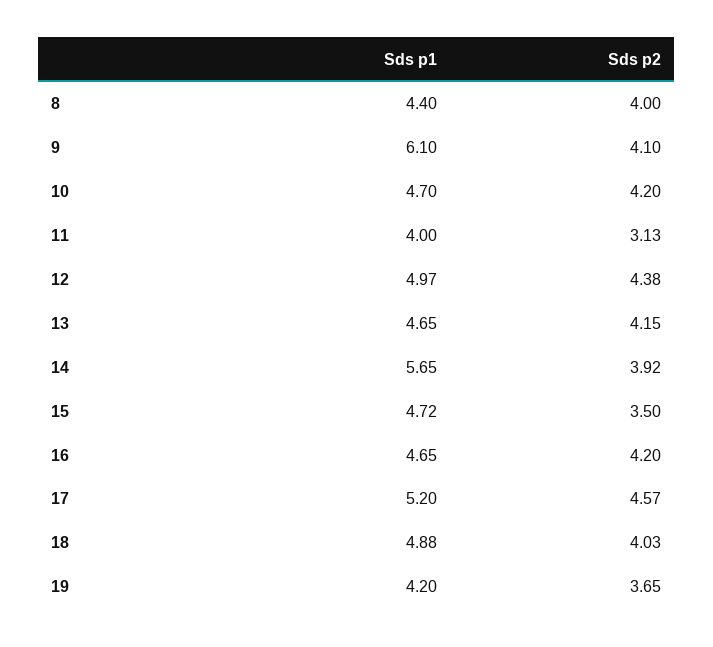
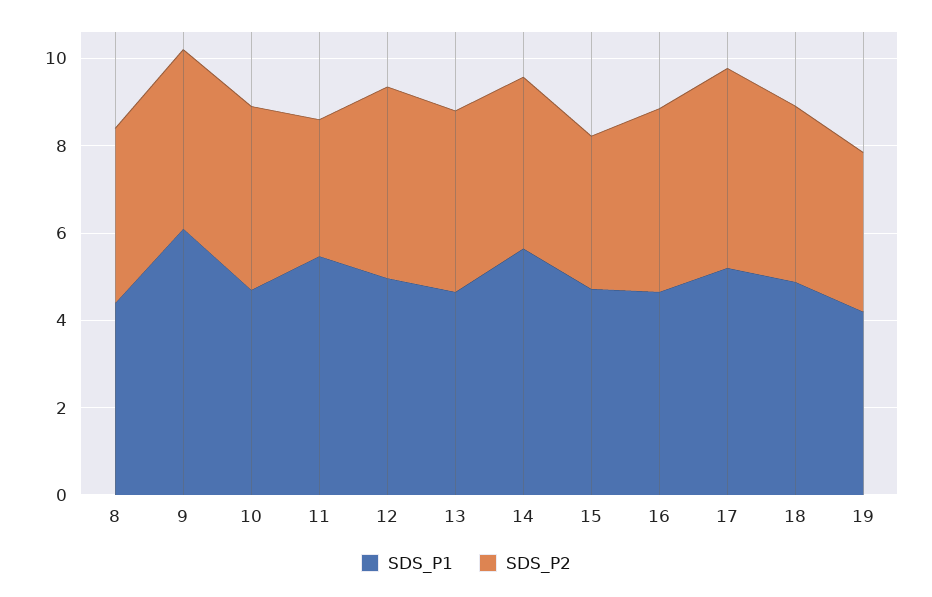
  {
    "Sds p1": {
      "8": 4.4,
      "9": 6.1,
      "10": 4.7,
-     "11": 4,
+     "11": 5.5,
      "12": 4.97,
      "13": 4.65,
      "14": 5.65,
      "15": 4.72,
      "16": 4.65,
      "17": 5.2,
      "18": 4.88,
      "19": 4.2
    },
    "Sds p2": {
      "8": 4,
      "9": 4.1,
      "10": 4.2,
      "11": 3.13,
      "12": 4.38,
      "13": 4.15,
      "14": 3.92,
      "15": 3.5,
      "16": 4.2,
      "17": 4.57,
      "18": 4.03,
      "19": 3.65
    }
  }

